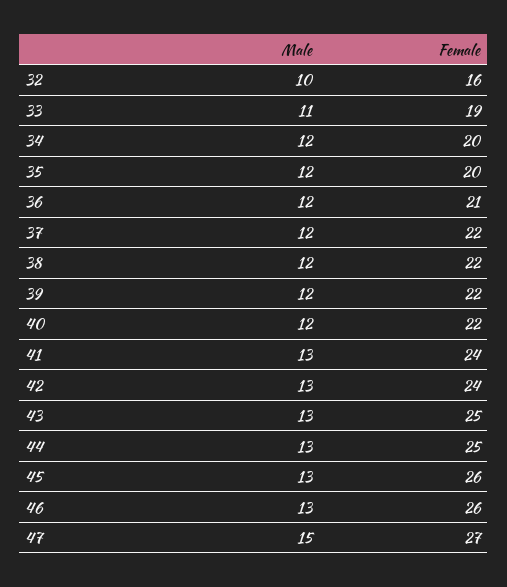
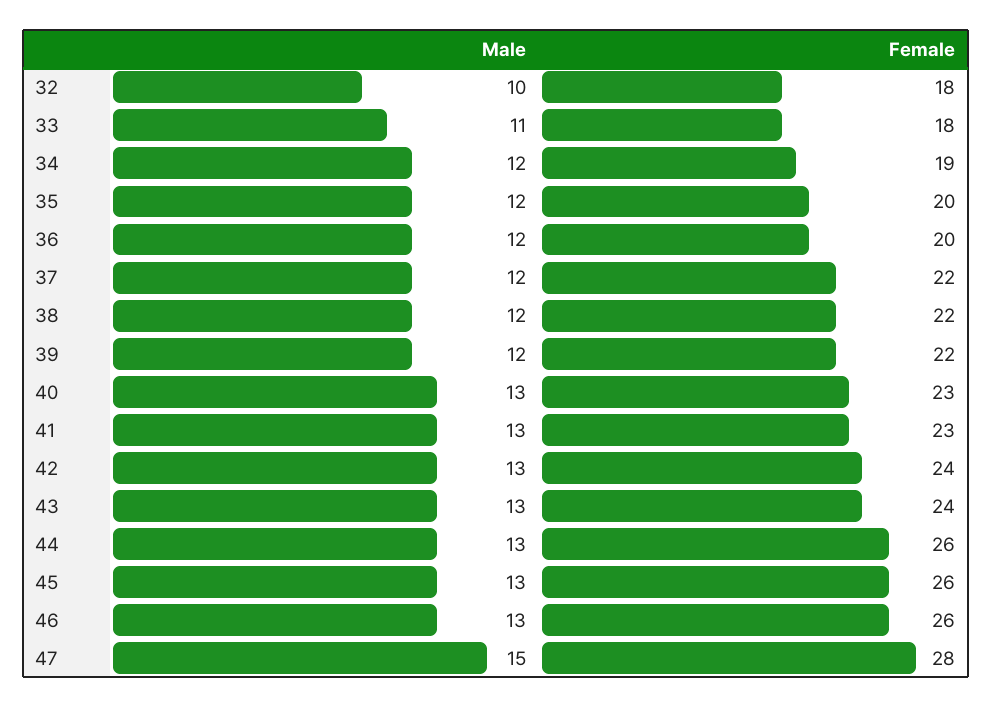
  {
    "Male": {
      "32": 10,
      "33": 11,
      "34": 12,
      "35": 12,
      "36": 12,
      "37": 12,
      "38": 12,
      "39": 12,
-     "40": 12,
+     "40": 13,
      "41": 13,
      "42": 13,
      "43": 13,
      "44": 13,
      "45": 13,
      "46": 13,
      "47": 15
    },
    "Female": {
-     "32": 16,
+     "32": 18,
-     "33": 19,
+     "33": 18,
-     "34": 20,
+     "34": 19,
      "35": 20,
-     "36": 21,
+     "36": 20,
      "37": 22,
      "38": 22,
      "39": 22,
-     "40": 22,
+     "40": 23,
-     "41": 24,
+     "41": 23,
      "42": 24,
-     "43": 25,
+     "43": 24,
-     "44": 25,
+     "44": 26,
      "45": 26,
      "46": 26,
-     "47": 27
+     "47": 28
    }
  }

